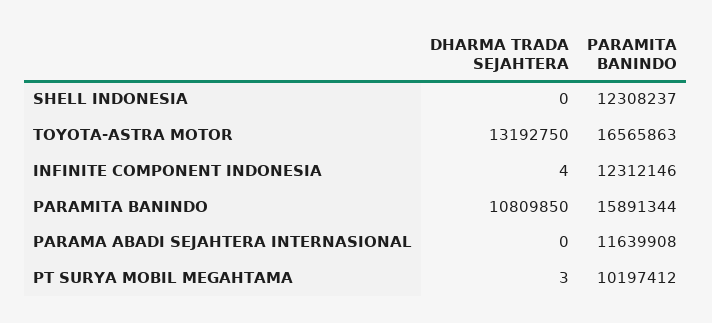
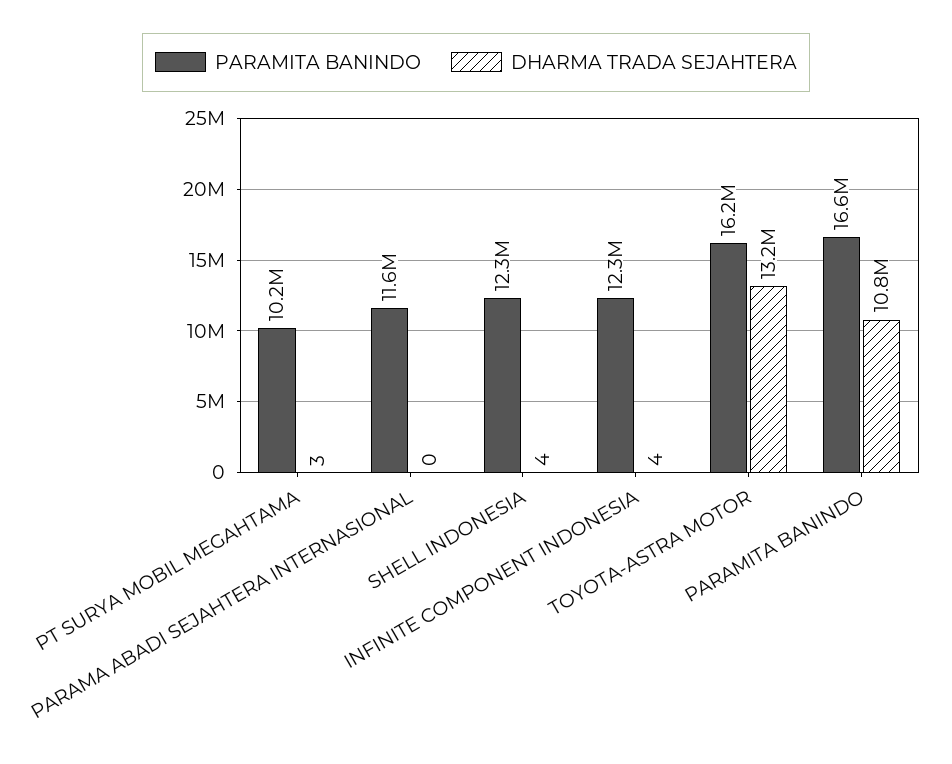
  {
    "DHARMA TRADA SEJAHTERA": {
-     "SHELL INDONESIA": 0,
+     "SHELL INDONESIA": 4,
      "TOYOTA-ASTRA MOTOR": 13192750,
      "INFINITE COMPONENT INDONESIA": 4,
      "PARAMITA BANINDO": 10809850,
      "PARAMA ABADI SEJAHTERA INTERNASIONAL": 0,
      "PT SURYA MOBIL MEGAHTAMA": 3
    },
    "PARAMITA BANINDO": {
      "SHELL INDONESIA": 12308237,
-     "TOYOTA-ASTRA MOTOR": 16565863,
+     "TOYOTA-ASTRA MOTOR": 16200000,
      "INFINITE COMPONENT INDONESIA": 12312146,
-     "PARAMITA BANINDO": 15891344,
+     "PARAMITA BANINDO": 16600000,
      "PARAMA ABADI SEJAHTERA INTERNASIONAL": 11639908,
      "PT SURYA MOBIL MEGAHTAMA": 10197412
    }
  }

